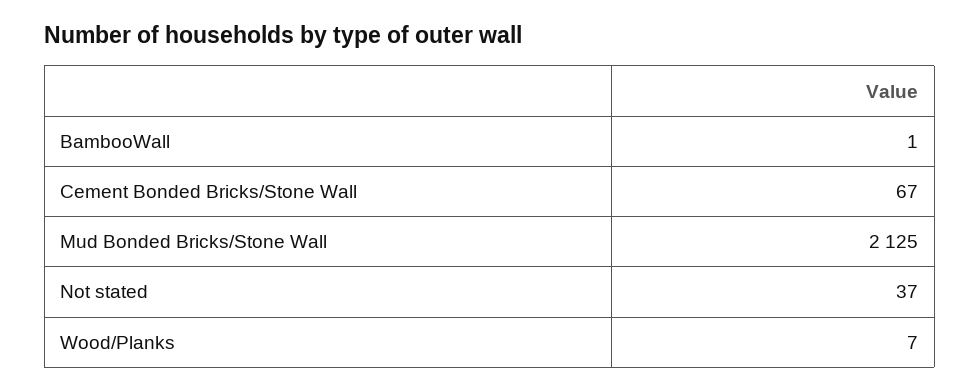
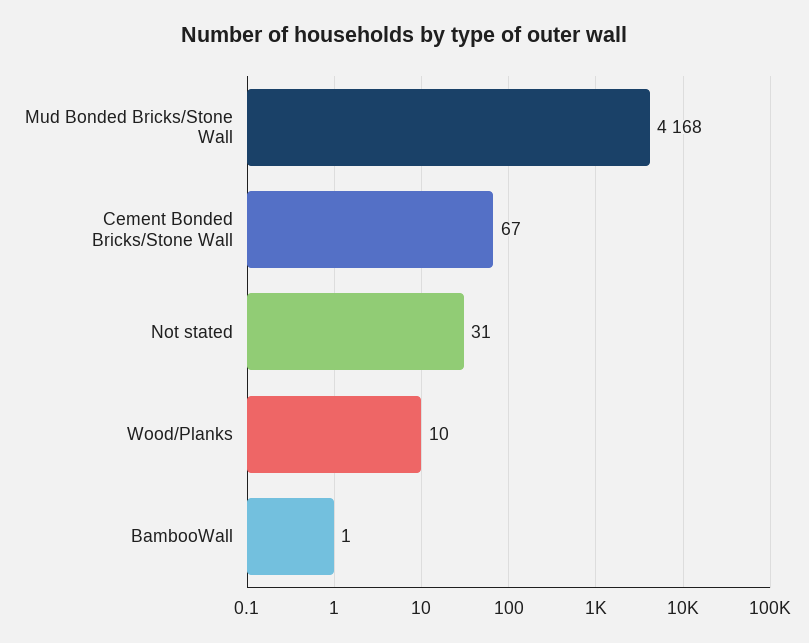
  {
    "BambooWall": 1,
    "Cement Bonded Bricks/Stone Wall": 67,
-   "Mud Bonded Bricks/Stone Wall": 2125,
+   "Mud Bonded Bricks/Stone Wall": 4168,
-   "Not stated": 37,
+   "Not stated": 31,
-   "Wood/Planks": 7
+   "Wood/Planks": 10
  }

